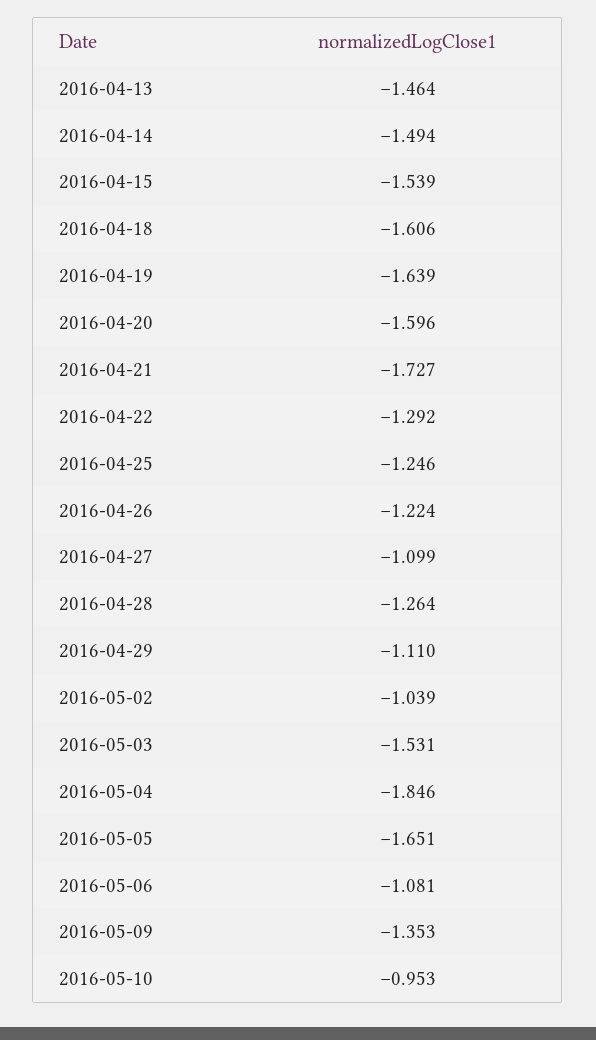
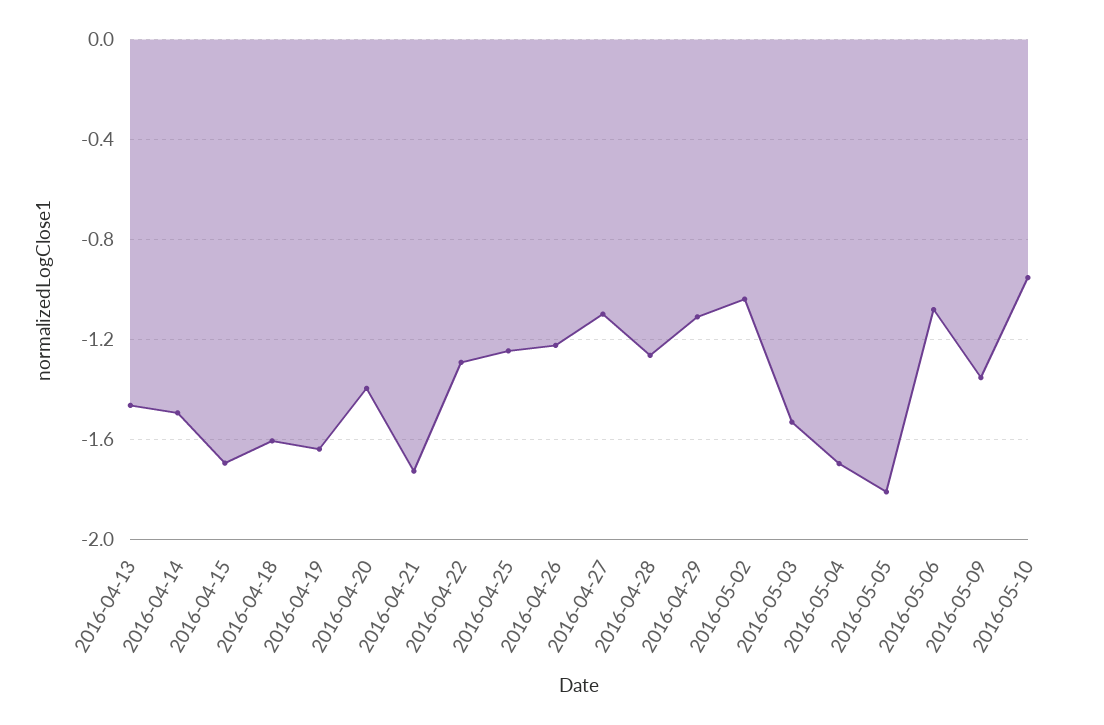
  {
    "2016-04-13": -1.464,
    "2016-04-14": -1.494,
-   "2016-04-15": -1.539,
+   "2016-04-15": -1.7,
    "2016-04-18": -1.606,
    "2016-04-19": -1.639,
-   "2016-04-20": -1.596,
+   "2016-04-20": -1.4,
    "2016-04-21": -1.727,
    "2016-04-22": -1.292,
    "2016-04-25": -1.246,
    "2016-04-26": -1.224,
    "2016-04-27": -1.099,
    "2016-04-28": -1.264,
    "2016-04-29": -1.11,
    "2016-05-02": -1.039,
    "2016-05-03": -1.531,
-   "2016-05-04": -1.846,
+   "2016-05-04": -1.7,
-   "2016-05-05": -1.651,
+   "2016-05-05": -1.8,
    "2016-05-06": -1.081,
    "2016-05-09": -1.353,
    "2016-05-10": -0.953
  }

